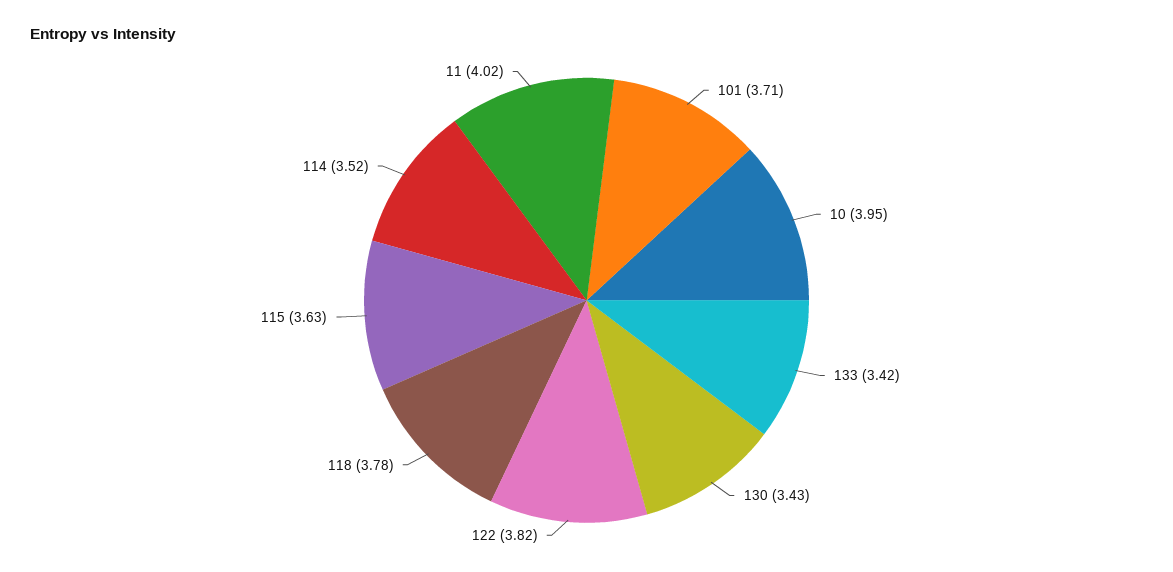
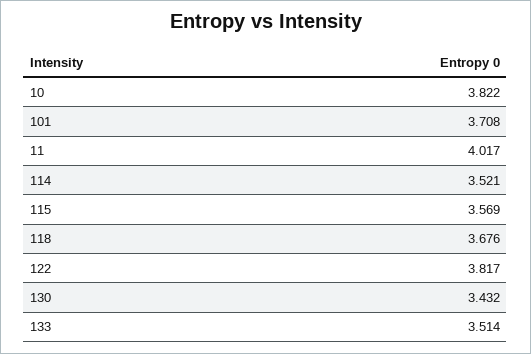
  {
    "101": 3.708,
-   "10": 3.95,
+   "10": 3.822,
-   "133": 3.42,
+   "133": 3.514,
    "130": 3.432,
    "122": 3.817,
-   "118": 3.78,
+   "118": 3.676,
-   "115": 3.63,
+   "115": 3.569,
    "114": 3.521,
    "11": 4.017
  }

